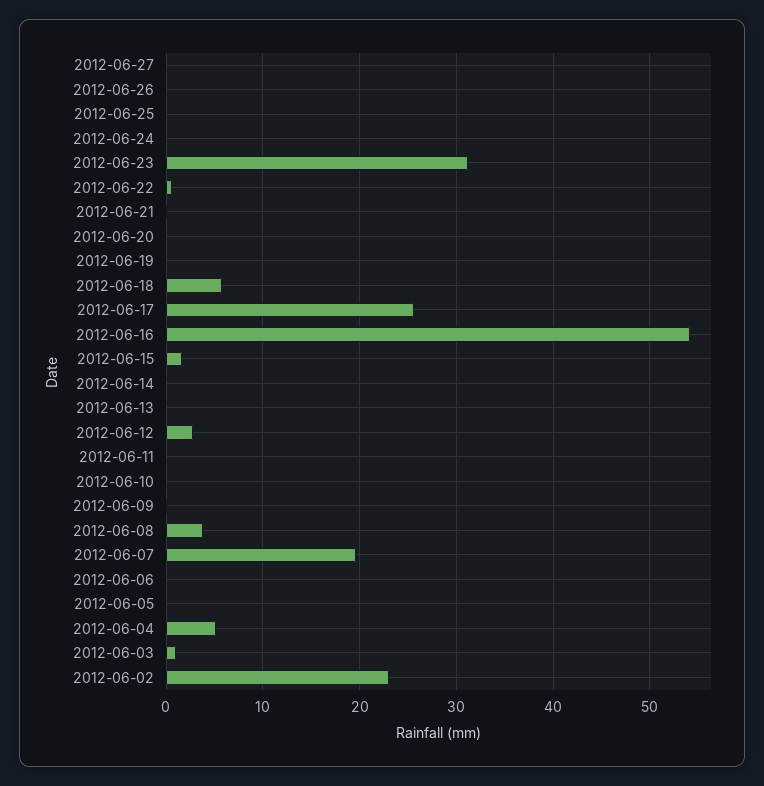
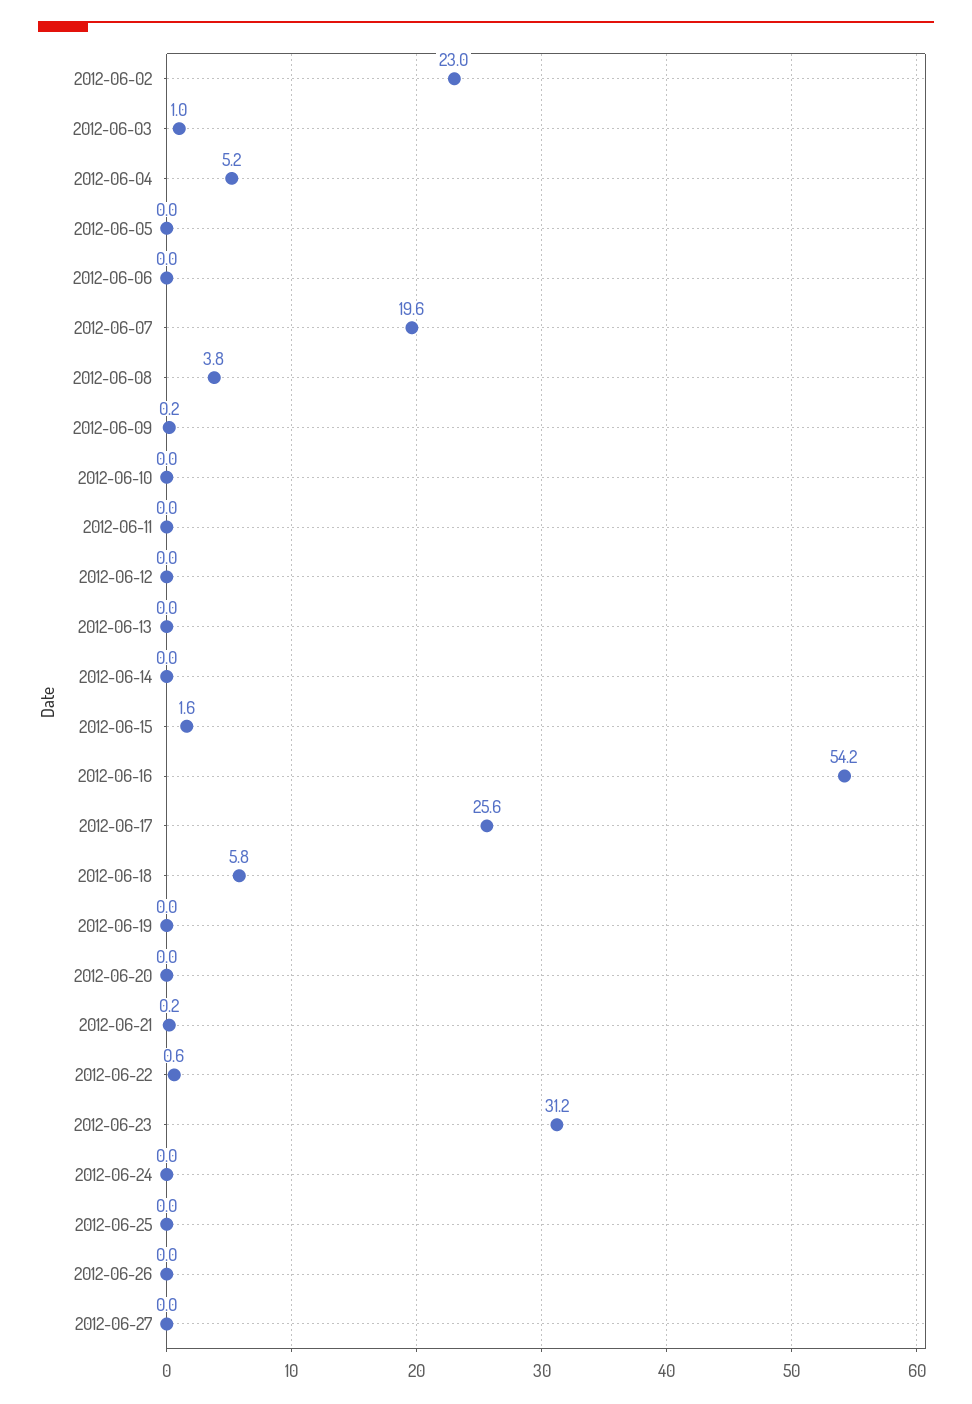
  {
    "2012-06-27": 0,
    "2012-06-26": 0,
    "2012-06-25": 0,
    "2012-06-24": 0,
    "2012-06-23": 31.2,
    "2012-06-22": 0.6,
    "2012-06-21": 0.2,
    "2012-06-20": 0,
    "2012-06-19": 0,
    "2012-06-18": 5.8,
    "2012-06-17": 25.6,
    "2012-06-16": 54.2,
    "2012-06-15": 1.6,
    "2012-06-14": 0,
    "2012-06-13": 0,
-   "2012-06-12": 3,
+   "2012-06-12": 0,
    "2012-06-11": 0,
    "2012-06-10": 0,
    "2012-06-09": 0.2,
    "2012-06-08": 3.8,
    "2012-06-07": 19.6,
    "2012-06-06": 0,
    "2012-06-05": 0,
    "2012-06-04": 5.2,
    "2012-06-03": 1,
    "2012-06-02": 23
  }

